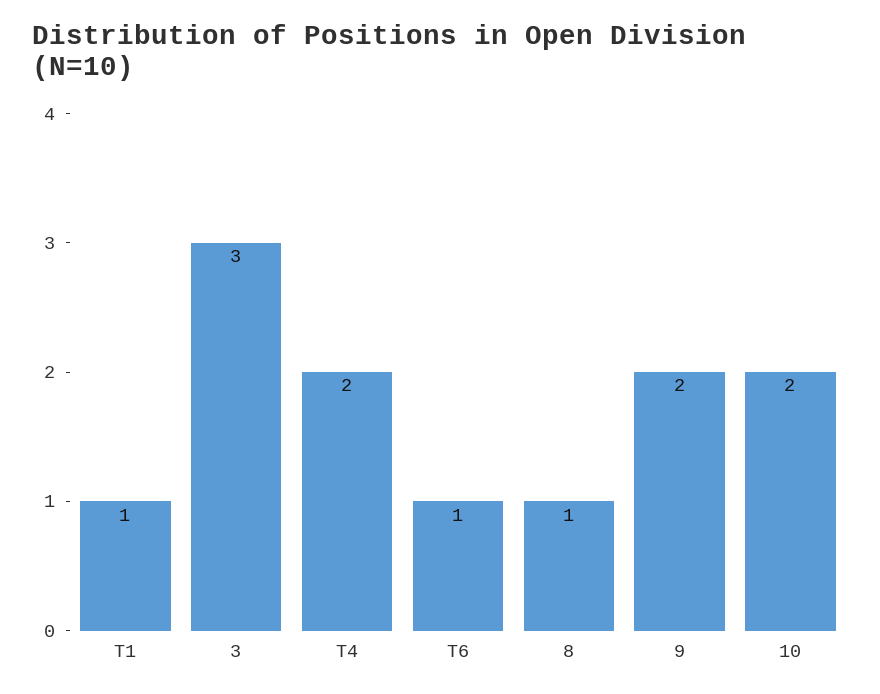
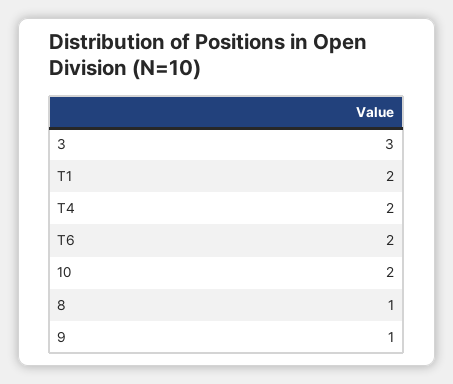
  {
-   "T1": 1,
+   "T1": 2,
    "3": 3,
    "T4": 2,
-   "T6": 1,
+   "T6": 2,
    "8": 1,
-   "9": 2,
+   "9": 1,
    "10": 2
  }

